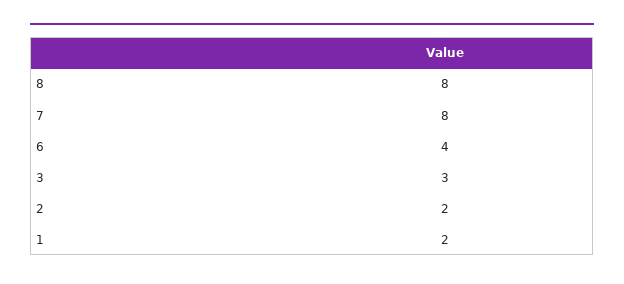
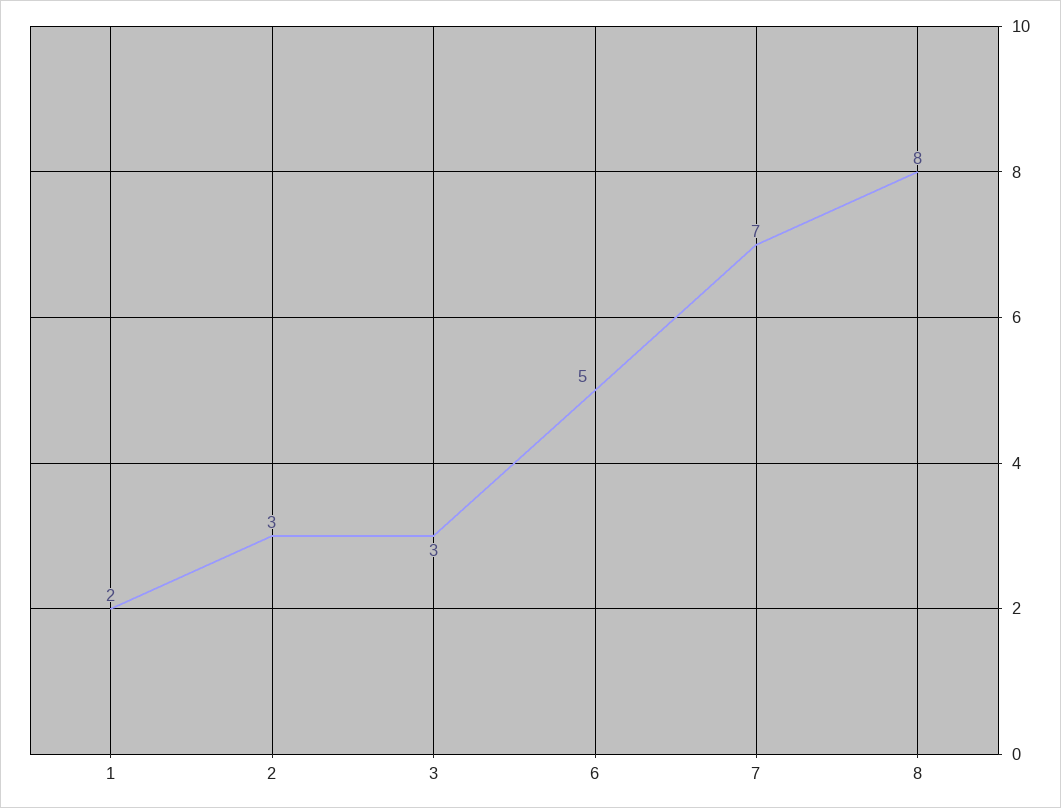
  {
    "8": 8,
-   "7": 8,
+   "7": 7,
-   "6": 4,
+   "6": 5,
    "3": 3,
-   "2": 2,
+   "2": 3,
    "1": 2
  }

